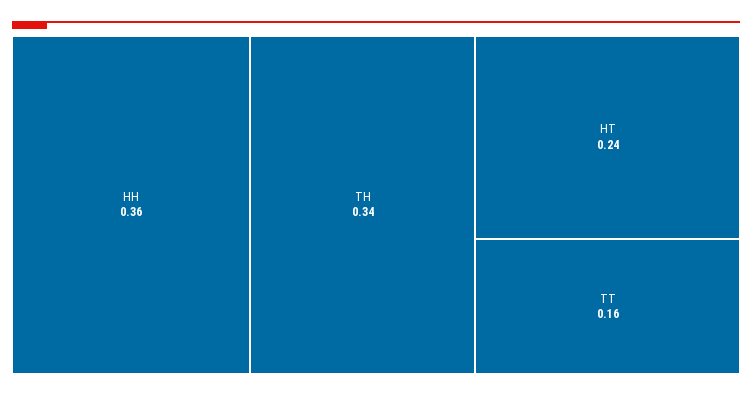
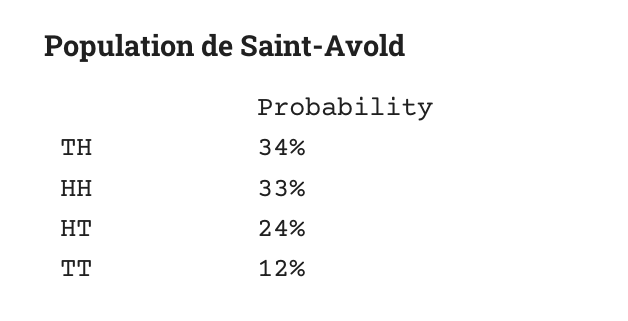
  {
-   "HH": 0.36,
+   "HH": 0.33,
    "TH": 0.34,
    "HT": 0.24,
-   "TT": 0.16
+   "TT": 0.12
  }

